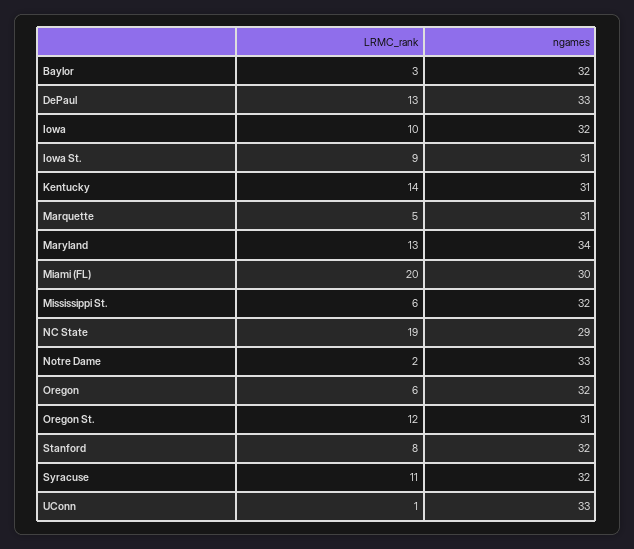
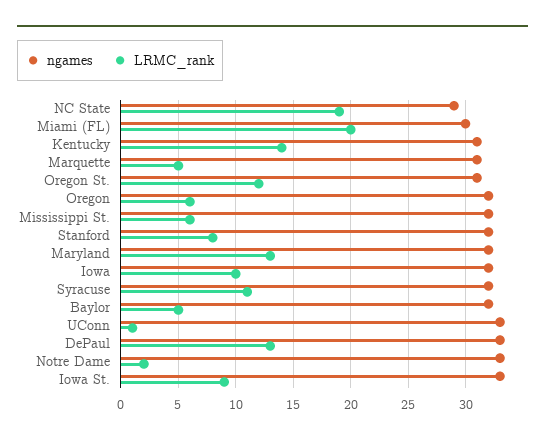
  {
    "LRMC_rank": {
-     "Baylor": 3,
+     "Baylor": 5,
      "DePaul": 13,
      "Iowa": 10,
      "Iowa St.": 9,
      "Kentucky": 14,
      "Marquette": 5,
      "Maryland": 13,
      "Miami (FL)": 20,
      "Mississippi St.": 6,
      "NC State": 19,
      "Notre Dame": 2,
      "Oregon": 6,
      "Oregon St.": 12,
      "Stanford": 8,
      "Syracuse": 11,
      "UConn": 1
    },
    "ngames": {
      "Baylor": 32,
      "DePaul": 33,
      "Iowa": 32,
-     "Iowa St.": 31,
+     "Iowa St.": 33,
      "Kentucky": 31,
      "Marquette": 31,
-     "Maryland": 34,
+     "Maryland": 32,
      "Miami (FL)": 30,
      "Mississippi St.": 32,
      "NC State": 29,
      "Notre Dame": 33,
      "Oregon": 32,
      "Oregon St.": 31,
      "Stanford": 32,
      "Syracuse": 32,
      "UConn": 33
    }
  }

